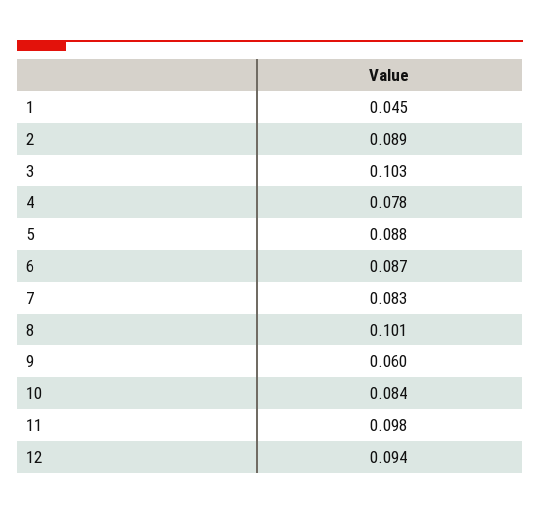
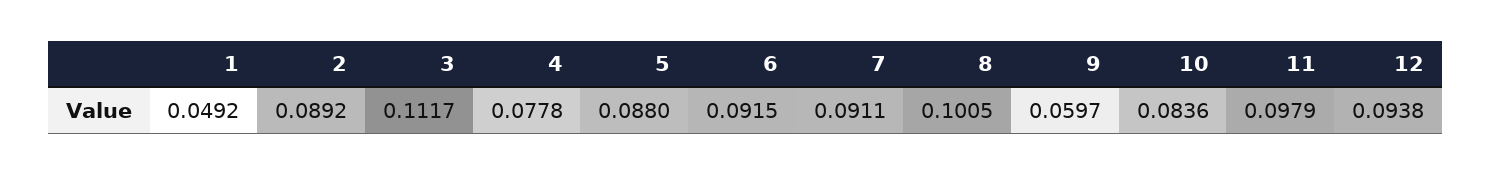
  {
-   "1": 0.045,
+   "1": 0.0492,
    "2": 0.0892,
-   "3": 0.103,
+   "3": 0.1117,
    "4": 0.0778,
    "5": 0.088,
-   "6": 0.087,
+   "6": 0.0915,
-   "7": 0.083,
+   "7": 0.0911,
    "8": 0.1005,
    "9": 0.0597,
    "10": 0.0836,
    "11": 0.0979,
    "12": 0.0938
  }

